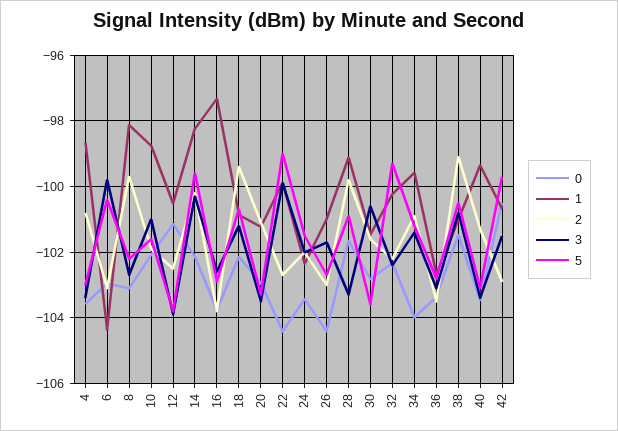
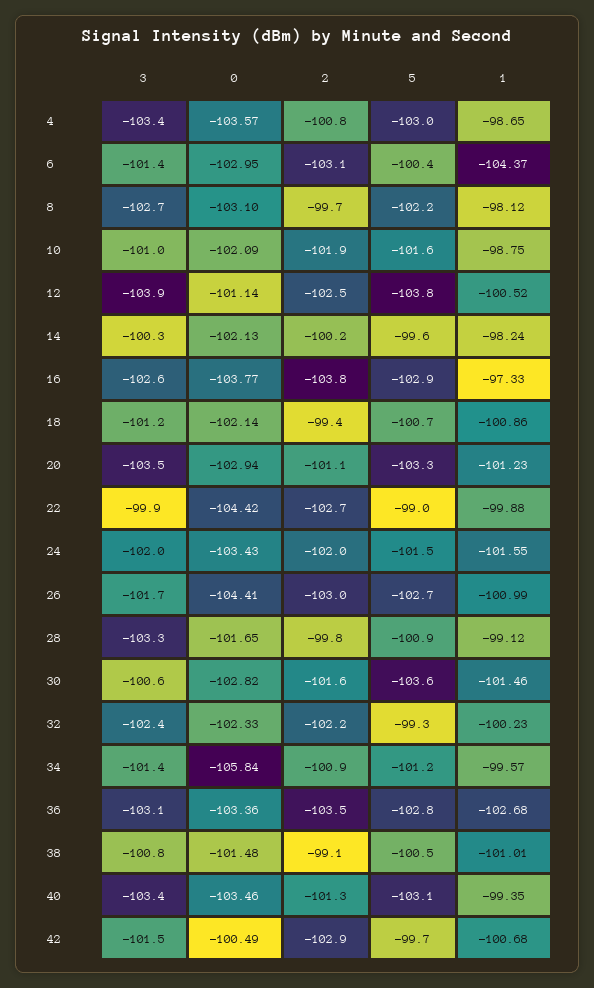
  {
    "0": {
      "4": -103.57,
      "6": -102.95,
      "8": -103.1,
      "10": -102.09,
      "12": -101.14,
      "14": -102.13,
      "16": -103.77,
      "18": -102.14,
      "20": -102.94,
      "22": -104.42,
      "24": -103.43,
      "26": -104.41,
      "28": -101.65,
      "30": -102.82,
      "32": -102.33,
-     "34": -104,
+     "34": -105.84,
      "36": -103.36,
      "38": -101.48,
      "40": -103.46,
      "42": -100.49
    },
    "1": {
      "4": -98.65,
      "6": -104.37,
      "8": -98.12,
      "10": -98.75,
      "12": -100.52,
      "14": -98.24,
      "16": -97.33,
      "18": -100.86,
      "20": -101.23,
      "22": -99.88,
-     "24": -102.4,
+     "24": -101.55,
      "26": -100.99,
      "28": -99.12,
      "30": -101.46,
      "32": -100.23,
      "34": -99.57,
      "36": -102.68,
      "38": -101.01,
      "40": -99.35,
      "42": -100.68
    },
    "2": {
      "4": -100.8,
      "6": -103.1,
      "8": -99.7,
      "10": -101.9,
      "12": -102.5,
      "14": -100.2,
      "16": -103.8,
      "18": -99.4,
      "20": -101.1,
      "22": -102.7,
      "24": -102,
      "26": -103,
      "28": -99.8,
      "30": -101.6,
      "32": -102.2,
      "34": -100.9,
      "36": -103.5,
      "38": -99.1,
      "40": -101.3,
      "42": -102.9
    },
    "3": {
      "4": -103.4,
-     "6": -99.8,
+     "6": -101.4,
      "8": -102.7,
      "10": -101,
      "12": -103.9,
      "14": -100.3,
      "16": -102.6,
      "18": -101.2,
      "20": -103.5,
      "22": -99.9,
      "24": -102,
      "26": -101.7,
      "28": -103.3,
      "30": -100.6,
      "32": -102.4,
      "34": -101.4,
      "36": -103.1,
      "38": -100.8,
      "40": -103.4,
      "42": -101.5
    },
    "5": {
      "4": -103,
      "6": -100.4,
      "8": -102.2,
      "10": -101.6,
      "12": -103.8,
      "14": -99.6,
      "16": -102.9,
      "18": -100.7,
      "20": -103.3,
      "22": -99,
      "24": -101.5,
      "26": -102.7,
      "28": -100.9,
      "30": -103.6,
      "32": -99.3,
      "34": -101.2,
      "36": -102.8,
      "38": -100.5,
      "40": -103.1,
      "42": -99.7
    }
  }

